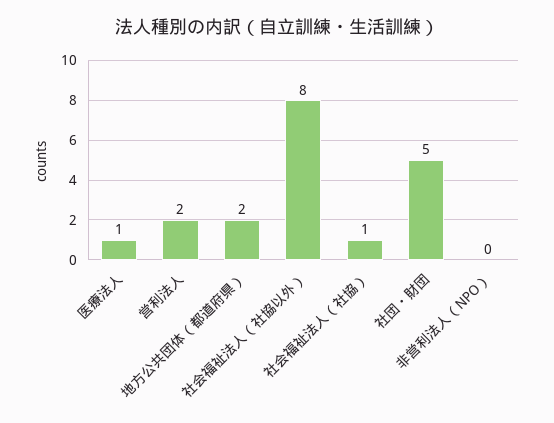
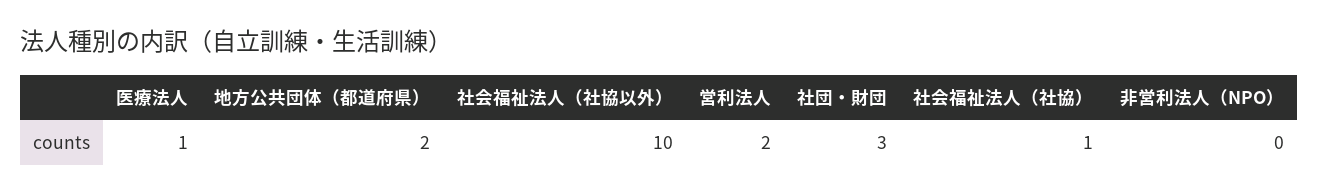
  {
    "医療法人": 1,
    "営利法人": 2,
    "地方公共団体（都道府県）": 2,
-   "社会福祉法人（社協以外）": 8,
+   "社会福祉法人（社協以外）": 10,
    "社会福祉法人（社協）": 1,
-   "社団・財団": 5,
+   "社団・財団": 3,
    "非営利法人（NPO）": 0
  }

